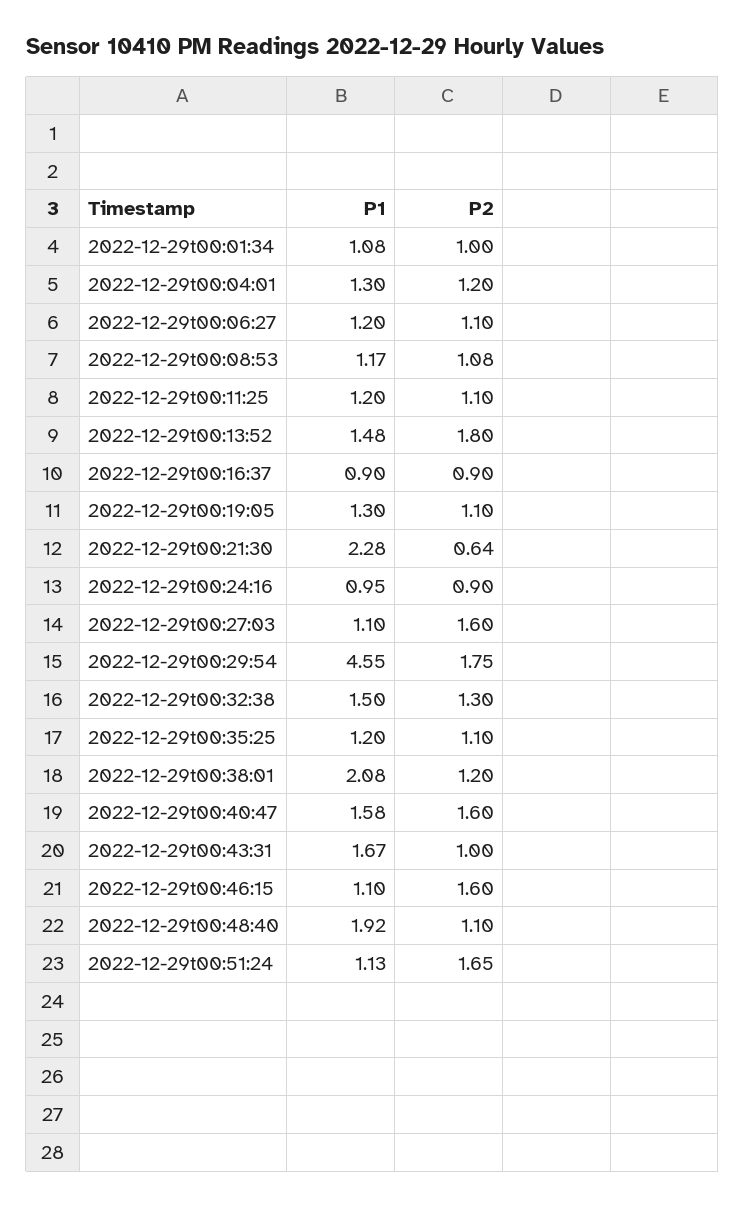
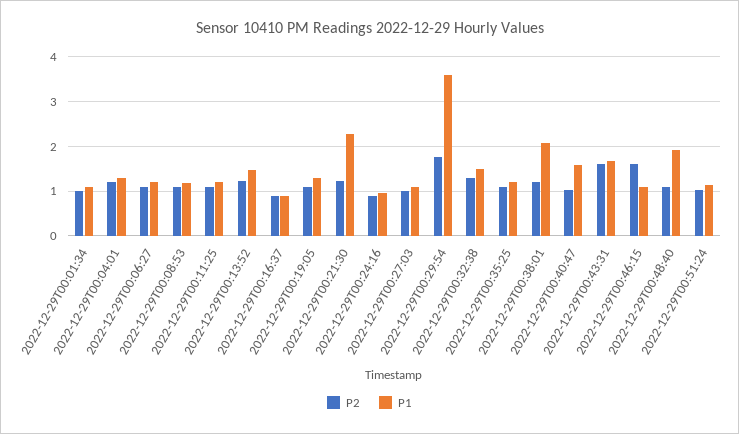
  {
    "P1": {
      "2022-12-29t00:01:34": 1.08,
      "2022-12-29t00:04:01": 1.3,
      "2022-12-29t00:06:27": 1.2,
      "2022-12-29t00:08:53": 1.17,
      "2022-12-29t00:11:25": 1.2,
      "2022-12-29t00:13:52": 1.48,
      "2022-12-29t00:16:37": 0.9,
      "2022-12-29t00:19:05": 1.3,
      "2022-12-29t00:21:30": 2.28,
      "2022-12-29t00:24:16": 0.95,
      "2022-12-29t00:27:03": 1.1,
-     "2022-12-29t00:29:54": 4.55,
+     "2022-12-29t00:29:54": 3.6,
      "2022-12-29t00:32:38": 1.5,
      "2022-12-29t00:35:25": 1.2,
      "2022-12-29t00:38:01": 2.08,
      "2022-12-29t00:40:47": 1.58,
      "2022-12-29t00:43:31": 1.67,
      "2022-12-29t00:46:15": 1.1,
      "2022-12-29t00:48:40": 1.92,
      "2022-12-29t00:51:24": 1.13
    },
    "P2": {
      "2022-12-29t00:01:34": 1,
      "2022-12-29t00:04:01": 1.2,
      "2022-12-29t00:06:27": 1.1,
      "2022-12-29t00:08:53": 1.08,
      "2022-12-29t00:11:25": 1.1,
-     "2022-12-29t00:13:52": 1.8,
+     "2022-12-29t00:13:52": 1.2,
      "2022-12-29t00:16:37": 0.9,
      "2022-12-29t00:19:05": 1.1,
-     "2022-12-29t00:21:30": 0.64,
+     "2022-12-29t00:21:30": 1.2,
      "2022-12-29t00:24:16": 0.9,
-     "2022-12-29t00:27:03": 1.6,
+     "2022-12-29t00:27:03": 1,
      "2022-12-29t00:29:54": 1.75,
      "2022-12-29t00:32:38": 1.3,
      "2022-12-29t00:35:25": 1.1,
      "2022-12-29t00:38:01": 1.2,
-     "2022-12-29t00:40:47": 1.6,
+     "2022-12-29t00:40:47": 1,
-     "2022-12-29t00:43:31": 1,
+     "2022-12-29t00:43:31": 1.6,
      "2022-12-29t00:46:15": 1.6,
      "2022-12-29t00:48:40": 1.1,
-     "2022-12-29t00:51:24": 1.65
+     "2022-12-29t00:51:24": 1
    }
  }

